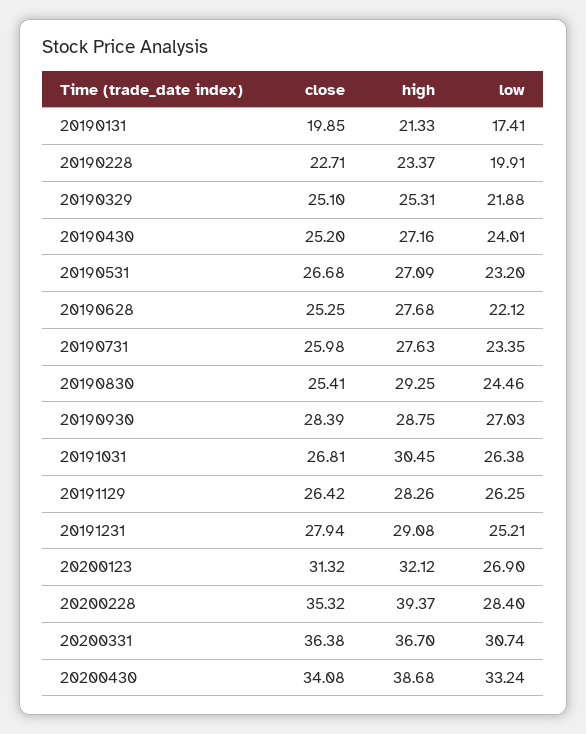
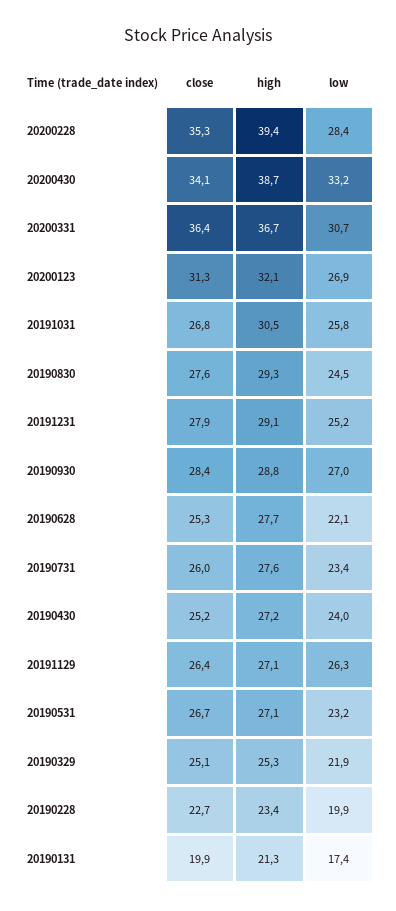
  {
    "close": {
      "20190131": 19.85,
      "20190228": 22.71,
      "20190329": 25.1,
      "20190430": 25.2,
      "20190531": 26.68,
      "20190628": 25.25,
      "20190731": 25.98,
-     "20190830": 25.41,
+     "20190830": 27.6,
      "20190930": 28.39,
      "20191031": 26.81,
      "20191129": 26.42,
      "20191231": 27.94,
      "20200123": 31.32,
      "20200228": 35.32,
      "20200331": 36.38,
      "20200430": 34.08
    },
    "high": {
      "20190131": 21.33,
      "20190228": 23.37,
      "20190329": 25.31,
      "20190430": 27.16,
      "20190531": 27.09,
      "20190628": 27.68,
      "20190731": 27.63,
      "20190830": 29.25,
      "20190930": 28.75,
      "20191031": 30.45,
-     "20191129": 28.26,
+     "20191129": 27.1,
      "20191231": 29.08,
      "20200123": 32.12,
      "20200228": 39.37,
      "20200331": 36.7,
      "20200430": 38.68
    },
    "low": {
      "20190131": 17.41,
      "20190228": 19.91,
      "20190329": 21.88,
      "20190430": 24.01,
      "20190531": 23.2,
      "20190628": 22.12,
      "20190731": 23.35,
      "20190830": 24.46,
      "20190930": 27.03,
-     "20191031": 26.38,
+     "20191031": 25.8,
      "20191129": 26.25,
      "20191231": 25.21,
      "20200123": 26.9,
      "20200228": 28.4,
      "20200331": 30.74,
      "20200430": 33.24
    }
  }

